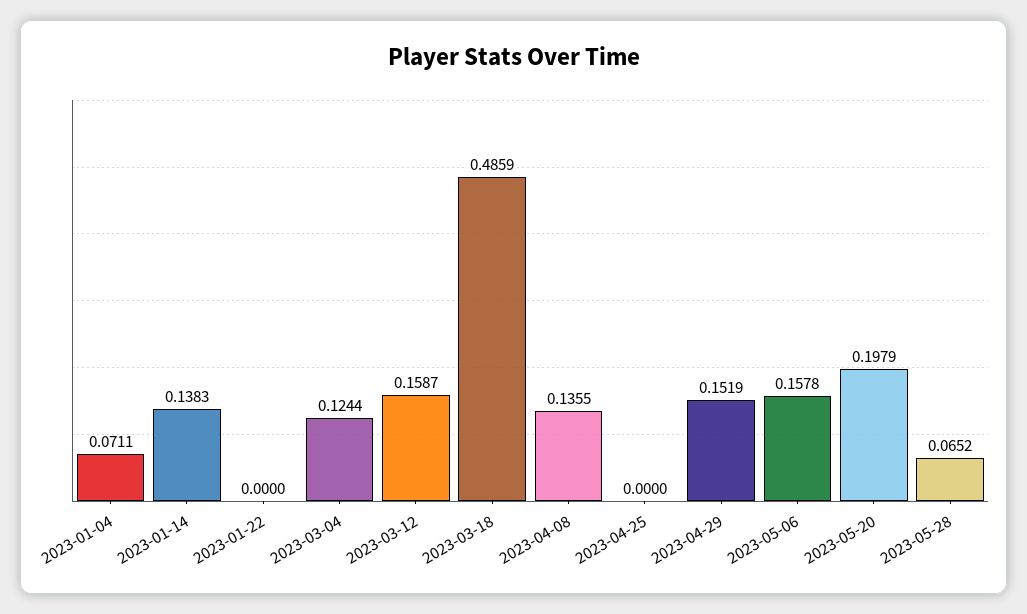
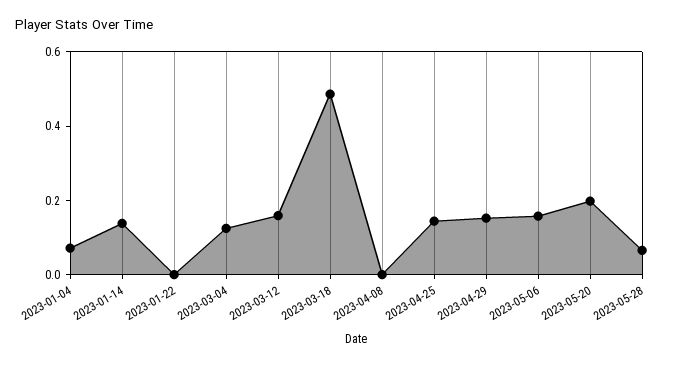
  {
    "2023-01-04": 0.0711,
    "2023-01-14": 0.1383,
    "2023-01-22": 0,
    "2023-03-04": 0.1244,
    "2023-03-12": 0.1587,
    "2023-03-18": 0.4859,
-   "2023-04-08": 0.1355,
+   "2023-04-08": 0,
-   "2023-04-25": 0,
+   "2023-04-25": 0.15,
    "2023-04-29": 0.1519,
    "2023-05-06": 0.1578,
    "2023-05-20": 0.1979,
    "2023-05-28": 0.0652
  }

